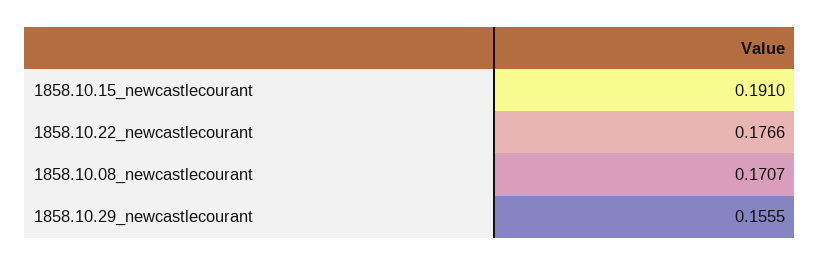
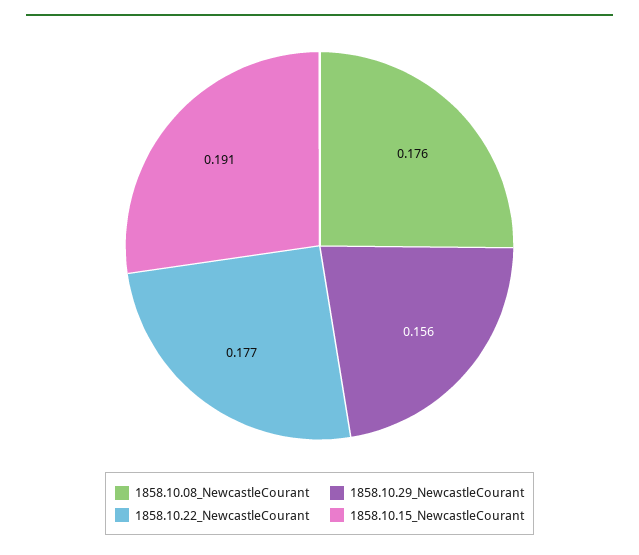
  {
    "1858.10.15_newcastlecourant": 0.191,
    "1858.10.22_newcastlecourant": 0.1766,
-   "1858.10.08_newcastlecourant": 0.1707,
+   "1858.10.08_newcastlecourant": 0.176,
    "1858.10.29_newcastlecourant": 0.1555
  }

